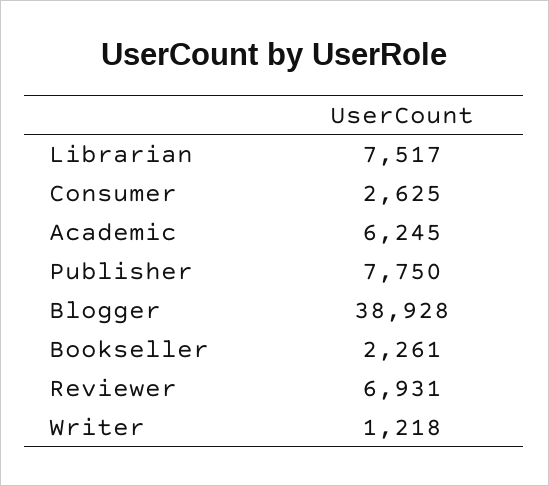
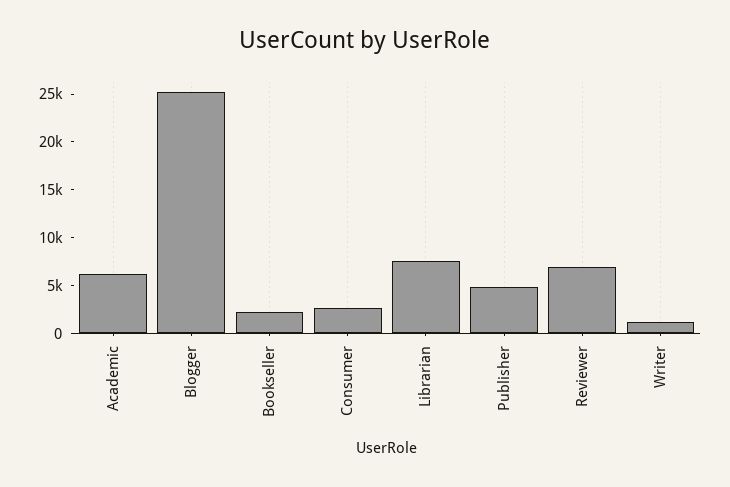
  {
    "Librarian": 7517,
    "Consumer": 2625,
    "Academic": 6245,
-   "Publisher": 7750,
+   "Publisher": 5000,
-   "Blogger": 38928,
+   "Blogger": 25000,
    "Bookseller": 2261,
    "Reviewer": 6931,
    "Writer": 1218
  }

